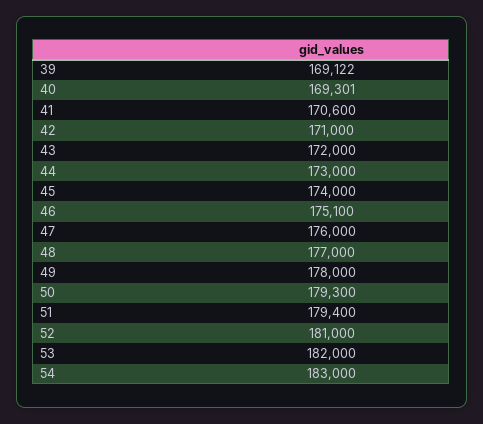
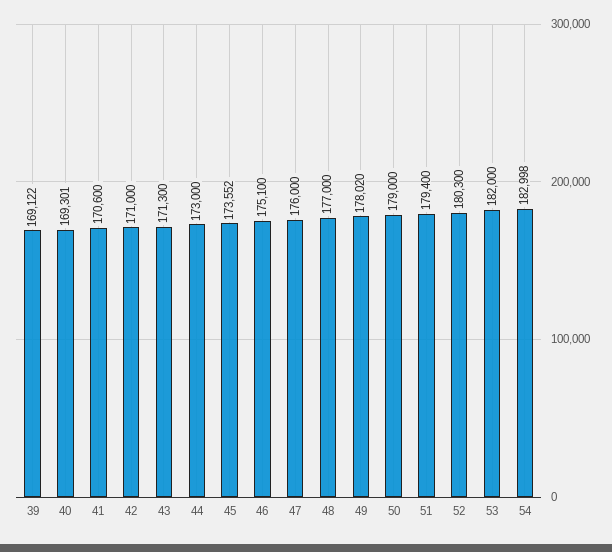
  {
    "39": 169122,
    "40": 169301,
    "41": 170600,
    "42": 171000,
-   "43": 172000,
+   "43": 171300,
    "44": 173000,
-   "45": 174000,
+   "45": 173552,
    "46": 175100,
    "47": 176000,
    "48": 177000,
-   "49": 178000,
+   "49": 178020,
-   "50": 179300,
+   "50": 179000,
    "51": 179400,
-   "52": 181000,
+   "52": 180300,
    "53": 182000,
-   "54": 183000
+   "54": 182998
  }

